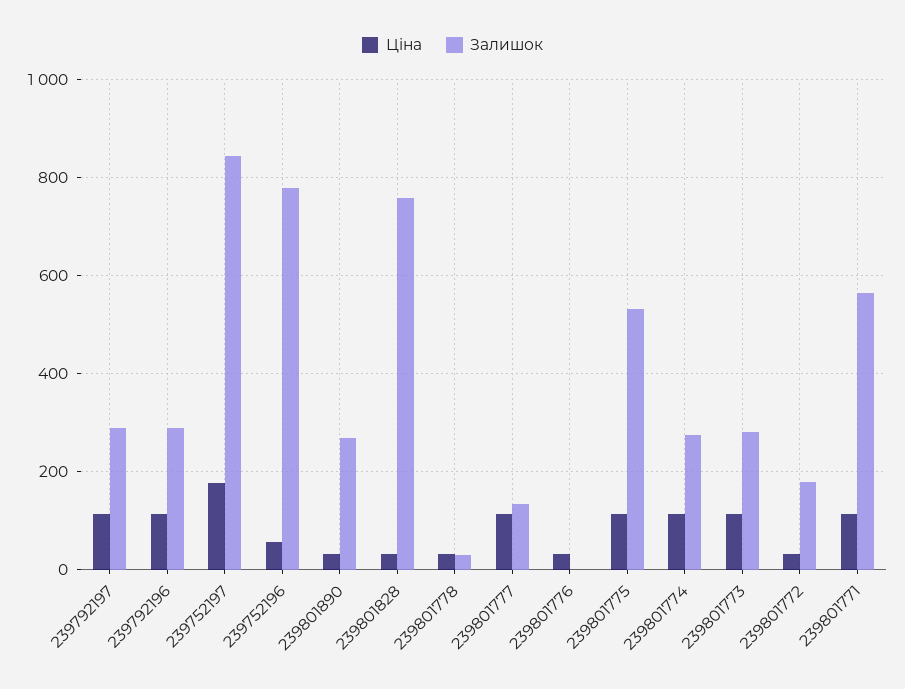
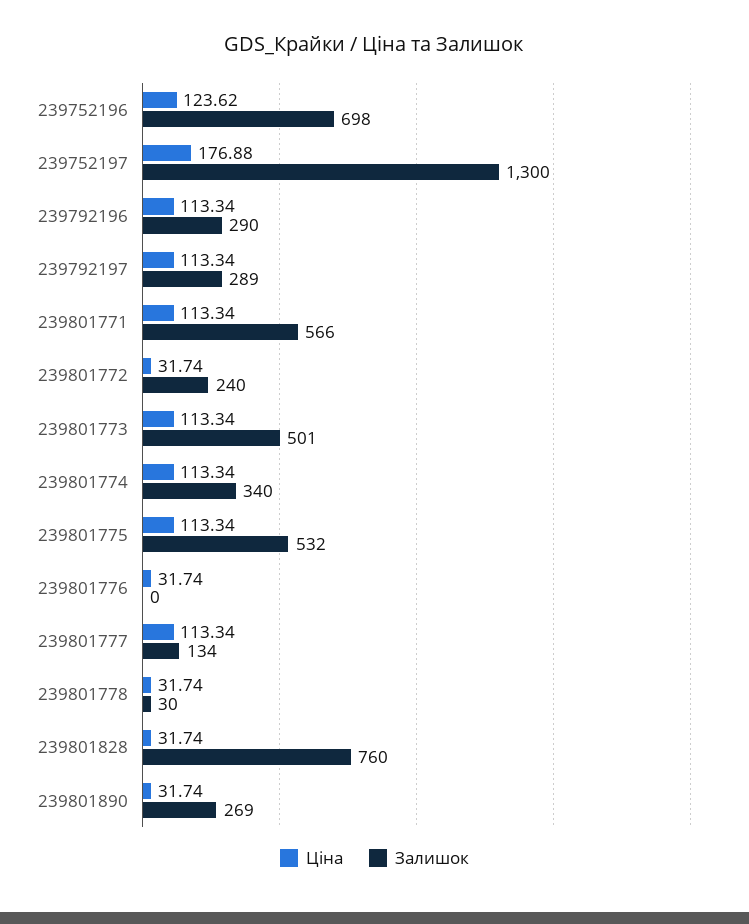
  {
    "Ціна": {
      "239792197": 113.34,
      "239792196": 113.34,
      "239752197": 176.88,
-     "239752196": 60,
+     "239752196": 123.62,
      "239801890": 31.74,
      "239801828": 31.74,
      "239801778": 31.74,
      "239801777": 113.34,
      "239801776": 31.74,
      "239801775": 113.34,
      "239801774": 113.34,
      "239801773": 113.34,
      "239801772": 31.74,
      "239801771": 113.34
    },
    "Залишок": {
      "239792197": 289,
      "239792196": 290,
-     "239752197": 840,
+     "239752197": 1300,
-     "239752196": 780,
+     "239752196": 698,
      "239801890": 269,
      "239801828": 760,
      "239801778": 30,
      "239801777": 134,
      "239801776": 0,
      "239801775": 532,
-     "239801774": 280,
+     "239801774": 340,
-     "239801773": 280,
+     "239801773": 501,
-     "239801772": 180,
+     "239801772": 240,
      "239801771": 566
    }
  }

